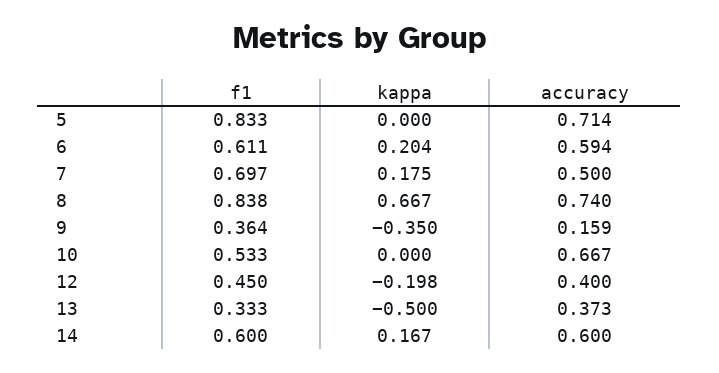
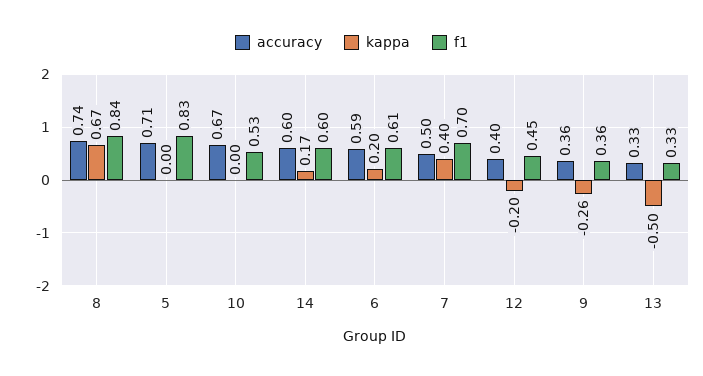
  {
    "f1": {
      "5": 0.833,
      "6": 0.611,
      "7": 0.697,
      "8": 0.838,
      "9": 0.364,
      "10": 0.533,
      "12": 0.45,
      "13": 0.333,
      "14": 0.6
    },
    "kappa": {
      "5": 0,
      "6": 0.204,
-     "7": 0.175,
+     "7": 0.4,
      "8": 0.667,
-     "9": -0.35,
+     "9": -0.26,
      "10": 0,
      "12": -0.198,
      "13": -0.5,
      "14": 0.167
    },
    "accuracy": {
      "5": 0.714,
      "6": 0.594,
      "7": 0.5,
      "8": 0.74,
-     "9": 0.159,
+     "9": 0.36,
      "10": 0.667,
      "12": 0.4,
-     "13": 0.373,
+     "13": 0.33,
      "14": 0.6
    }
  }

